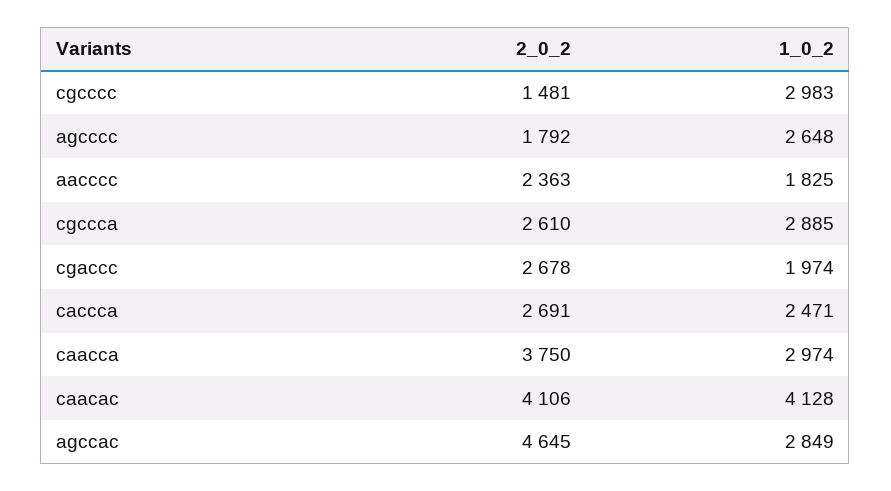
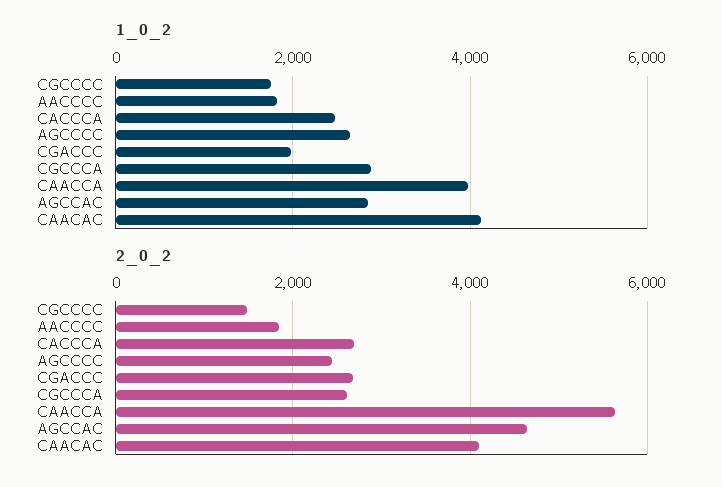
  {
    "2_0_2": {
      "cgcccc": 1481,
-     "agcccc": 1792,
+     "agcccc": 2400,
-     "aacccc": 2363,
+     "aacccc": 1800,
      "cgccca": 2610,
      "cgaccc": 2678,
      "caccca": 2691,
-     "caacca": 3750,
+     "caacca": 5600,
      "caacac": 4106,
      "agccac": 4645
    },
    "1_0_2": {
-     "cgcccc": 2983,
+     "cgcccc": 1800,
      "agcccc": 2648,
      "aacccc": 1825,
      "cgccca": 2885,
      "cgaccc": 1974,
      "caccca": 2471,
-     "caacca": 2974,
+     "caacca": 4000,
      "caacac": 4128,
      "agccac": 2849
    }
  }

